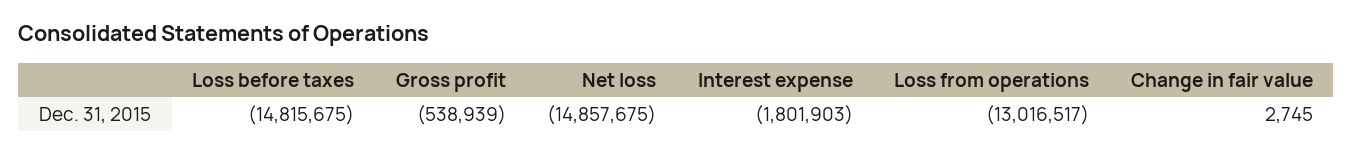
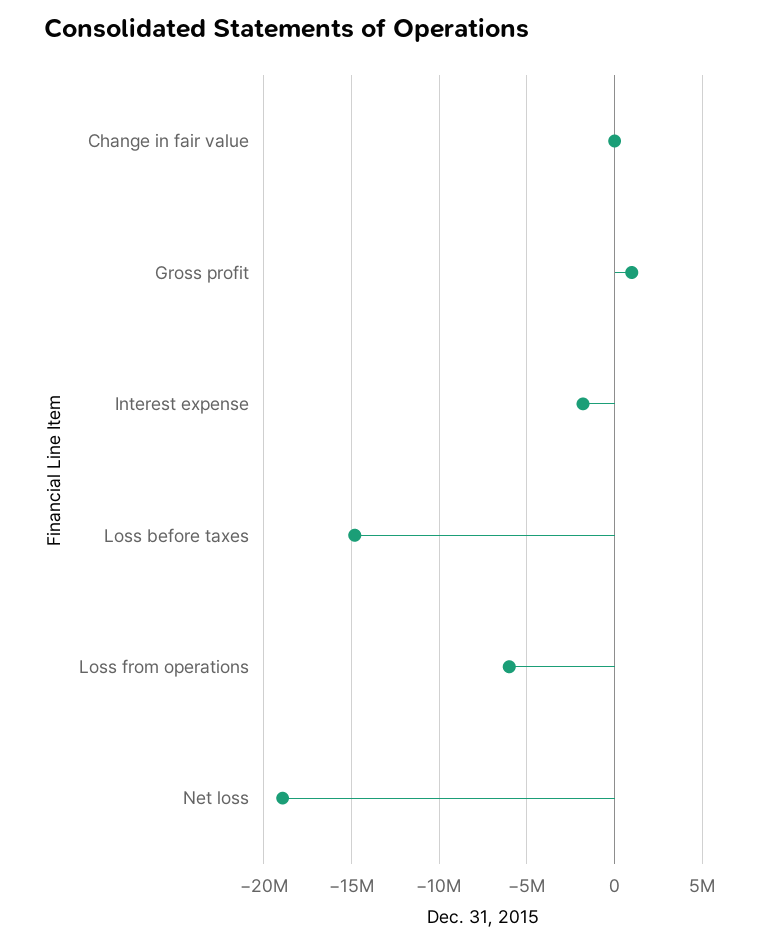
  {
    "Loss before taxes": -14815675,
-   "Gross profit": -538939,
+   "Gross profit": 1000000,
-   "Net loss": -14857675,
+   "Net loss": -19000000,
    "Interest expense": -1801903,
-   "Loss from operations": -13016517,
+   "Loss from operations": -6000000,
    "Change in fair value": 2745
  }

